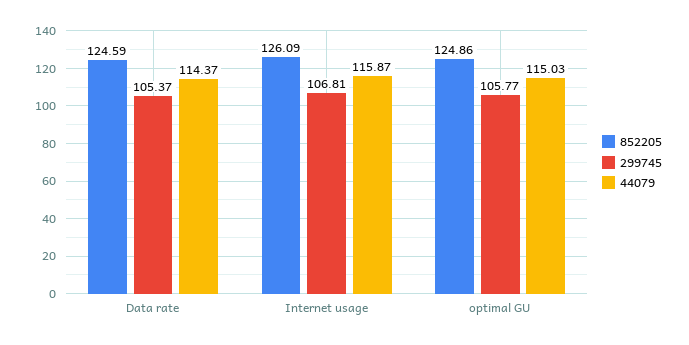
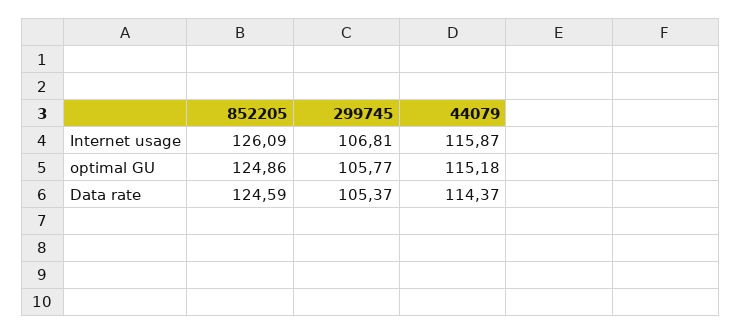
  {
    "852205": {
      "Data rate": 124.59,
      "Internet usage": 126.09,
      "optimal GU": 124.86
    },
    "299745": {
      "Data rate": 105.37,
      "Internet usage": 106.81,
      "optimal GU": 105.77
    },
    "44079": {
      "Data rate": 114.37,
      "Internet usage": 115.87,
-     "optimal GU": 115.03
+     "optimal GU": 115.18
    }
  }

